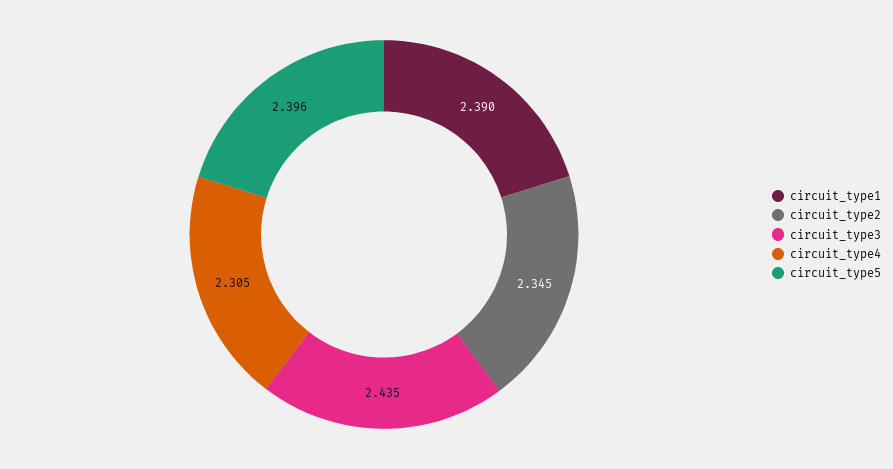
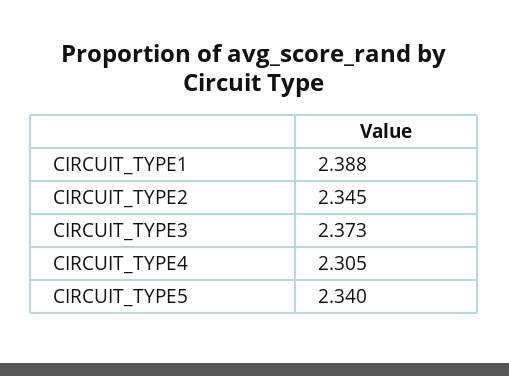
  {
-   "circuit_type1": 2.39,
+   "circuit_type1": 2.388,
    "circuit_type2": 2.345,
-   "circuit_type3": 2.435,
+   "circuit_type3": 2.373,
    "circuit_type4": 2.305,
-   "circuit_type5": 2.396
+   "circuit_type5": 2.34
  }

